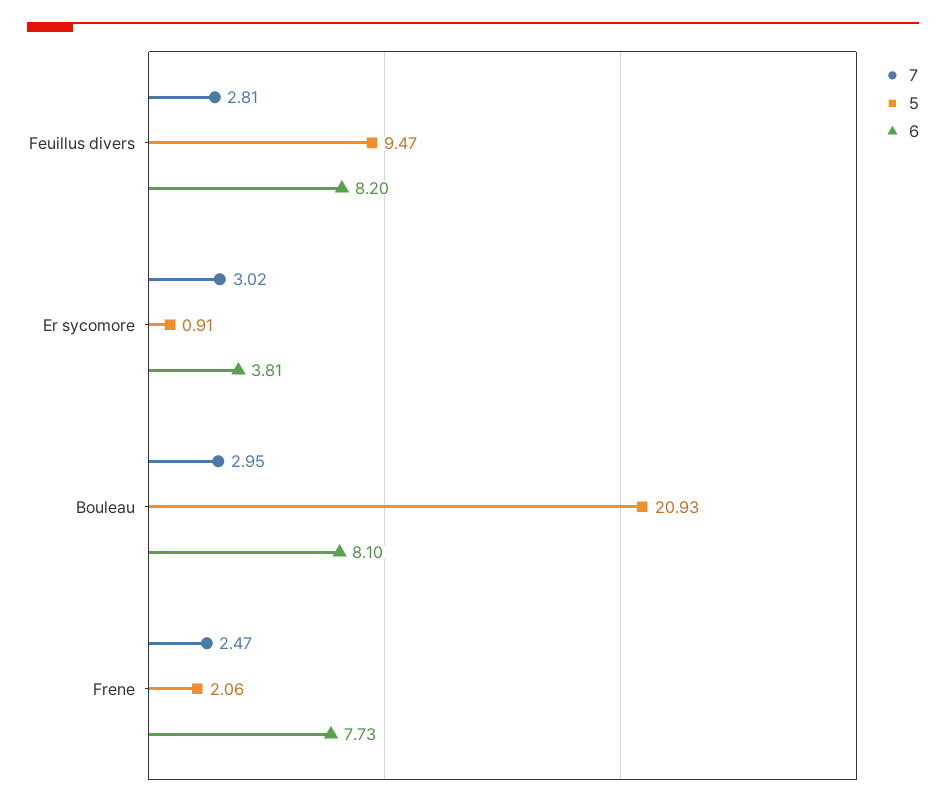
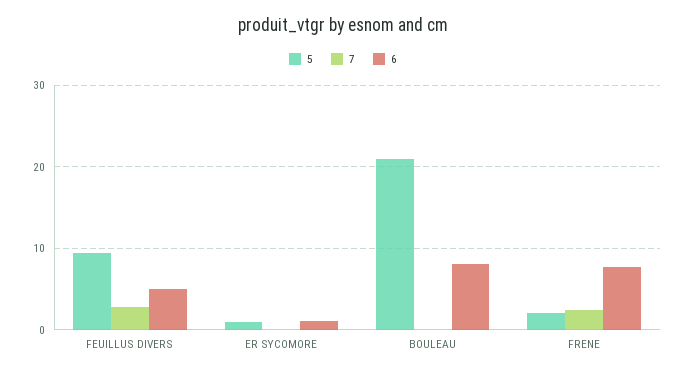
  {
    "7": {
      "Feuillus divers": 2.81,
-     "Er sycomore": 3.02,
+     "Er sycomore": 0,
-     "Bouleau": 2.95,
+     "Bouleau": 0,
      "Frene": 2.47
    },
    "5": {
      "Feuillus divers": 9.47,
      "Er sycomore": 0.91,
      "Bouleau": 20.93,
      "Frene": 2.06
    },
    "6": {
-     "Feuillus divers": 8.2,
+     "Feuillus divers": 5,
-     "Er sycomore": 3.81,
+     "Er sycomore": 1,
      "Bouleau": 8.1,
      "Frene": 7.73
    }
  }

